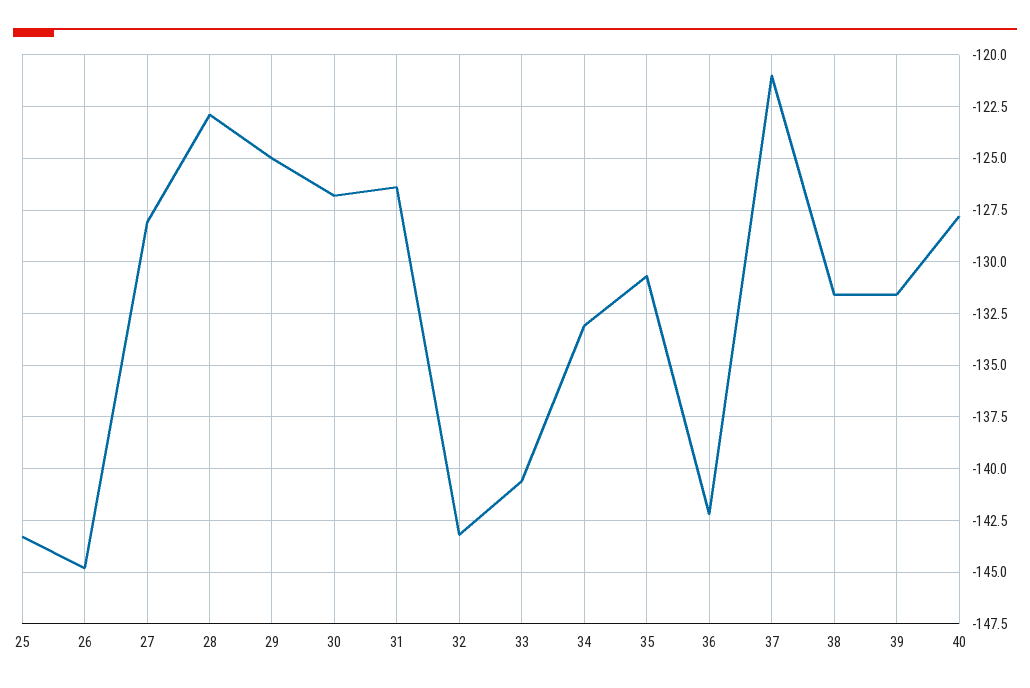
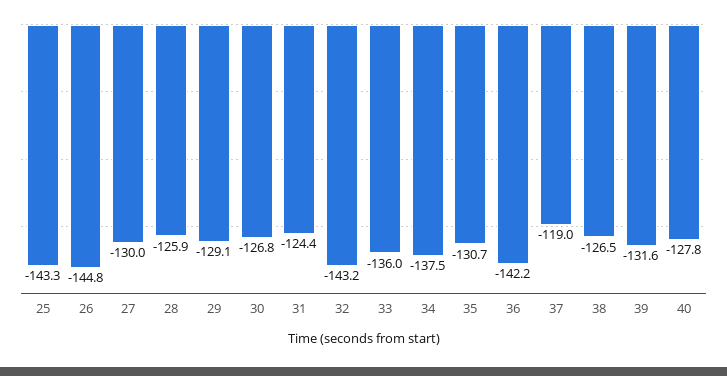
  {
    "25": -143.3,
    "26": -144.8,
-   "27": -128,
+   "27": -130,
-   "28": -123,
+   "28": -125.9,
-   "29": -125,
+   "29": -129.1,
    "30": -126.8,
-   "31": -126.5,
+   "31": -124.4,
    "32": -143.2,
-   "33": -140.5,
+   "33": -136,
-   "34": -133,
+   "34": -137.5,
    "35": -130.7,
    "36": -142.2,
-   "37": -121,
+   "37": -119,
-   "38": -131.5,
+   "38": -126.5,
    "39": -131.6,
    "40": -127.8
  }

